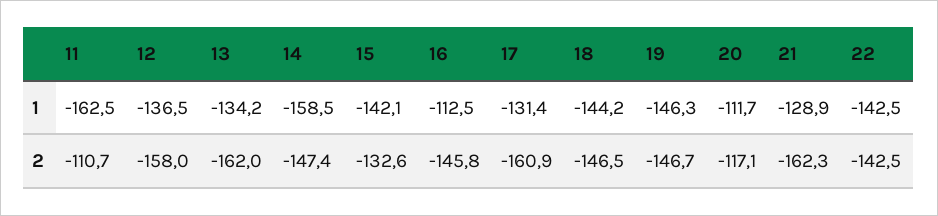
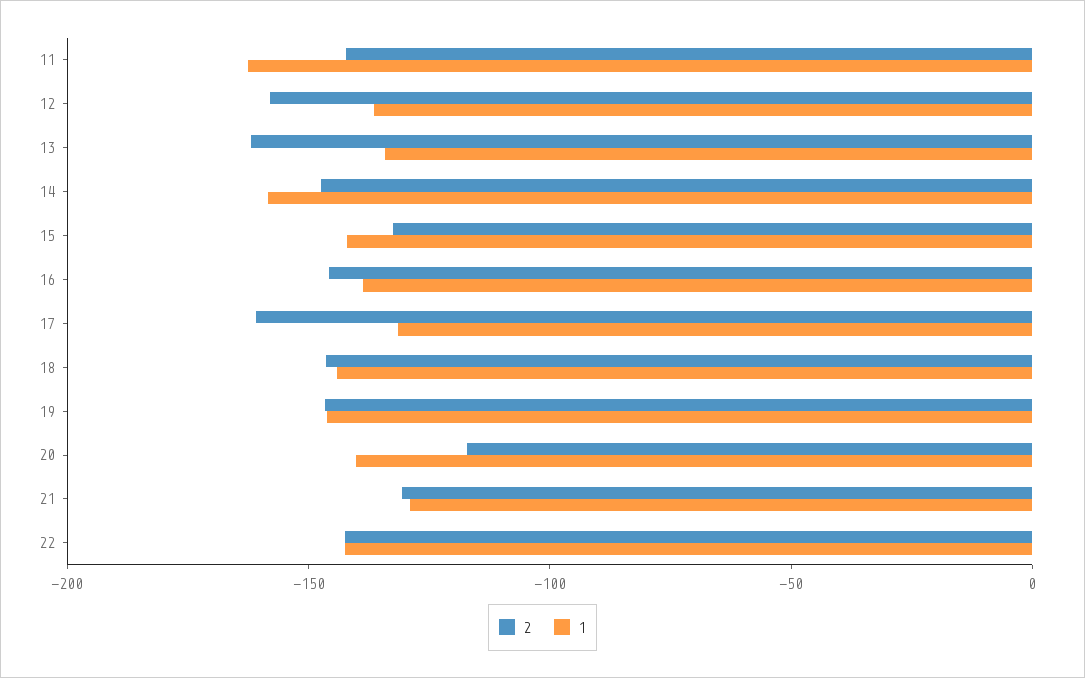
  {
    "1": {
      "11": -162.5,
      "12": -136.5,
      "13": -134.2,
      "14": -158.5,
      "15": -142.1,
-     "16": -112.5,
+     "16": -140,
      "17": -131.4,
      "18": -144.2,
      "19": -146.3,
-     "20": -111.7,
+     "20": -140,
      "21": -128.9,
      "22": -142.5
    },
    "2": {
-     "11": -110.7,
+     "11": -140,
      "12": -158,
      "13": -162,
      "14": -147.4,
      "15": -132.6,
      "16": -145.8,
      "17": -160.9,
      "18": -146.5,
      "19": -146.7,
      "20": -117.1,
-     "21": -162.3,
+     "21": -130,
      "22": -142.5
    }
  }

